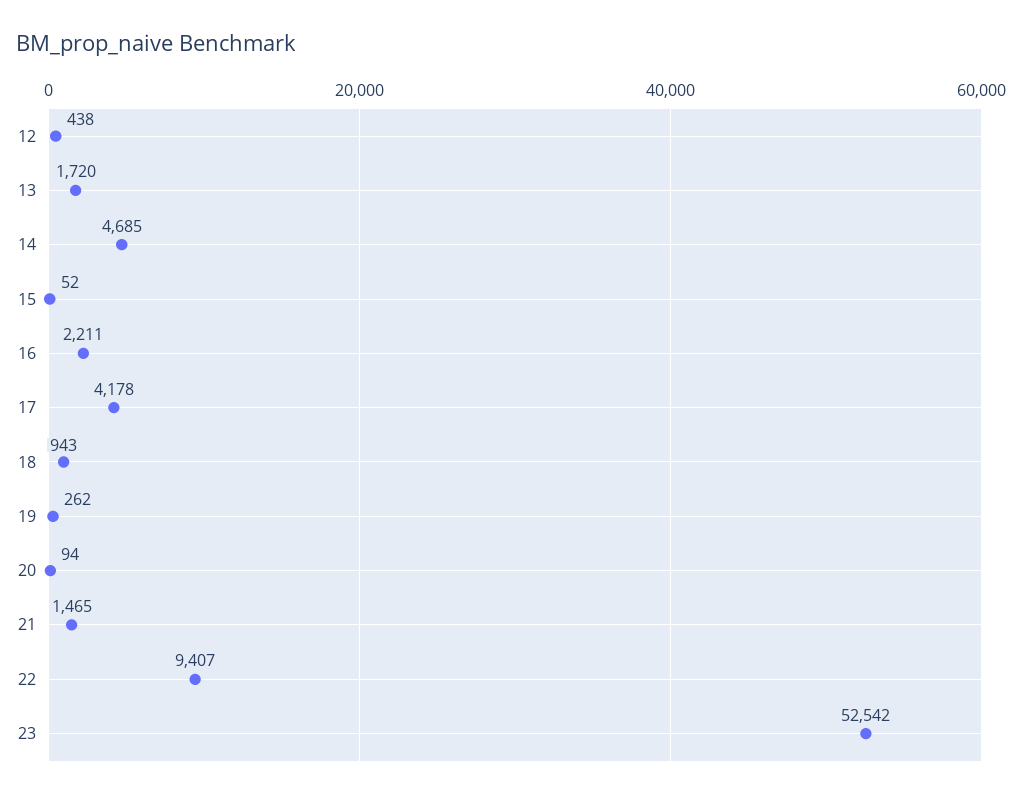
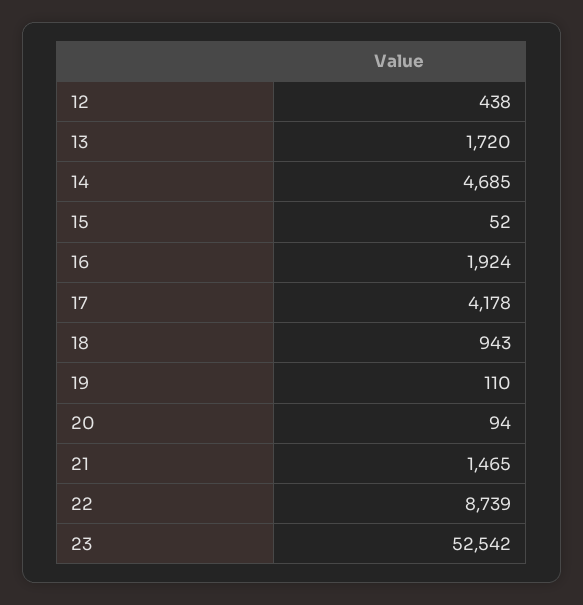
  {
    "12": 438,
    "13": 1720,
    "14": 4685,
    "15": 52,
-   "16": 2211,
+   "16": 1924,
    "17": 4178,
    "18": 943,
-   "19": 262,
+   "19": 110,
    "20": 94,
    "21": 1465,
-   "22": 9407,
+   "22": 8739,
    "23": 52542
  }

